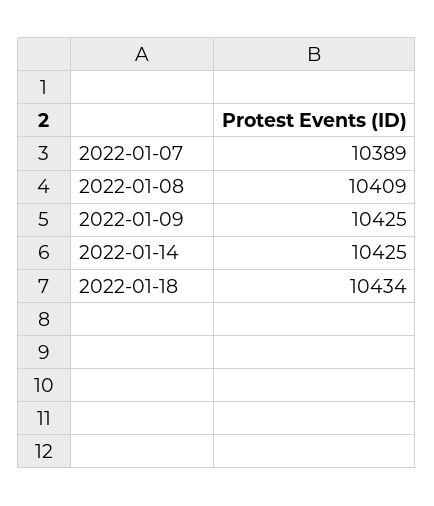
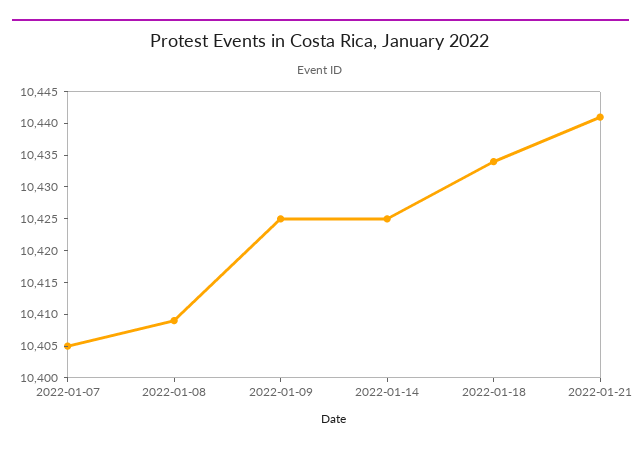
  {
-   "2022-01-07": 10389,
+   "2022-01-07": 10405,
    "2022-01-08": 10409,
    "2022-01-09": 10425,
    "2022-01-14": 10425,
-   "2022-01-18": 10434
+   "2022-01-18": 10434,
+   "2022-01-21": 10440
  }

